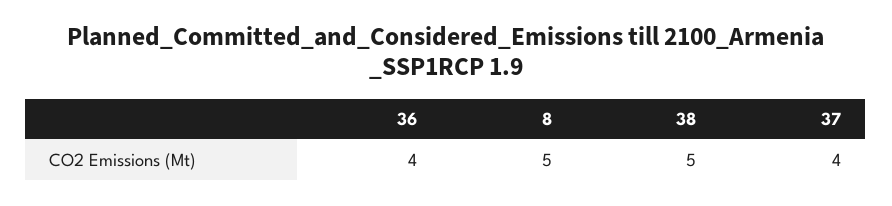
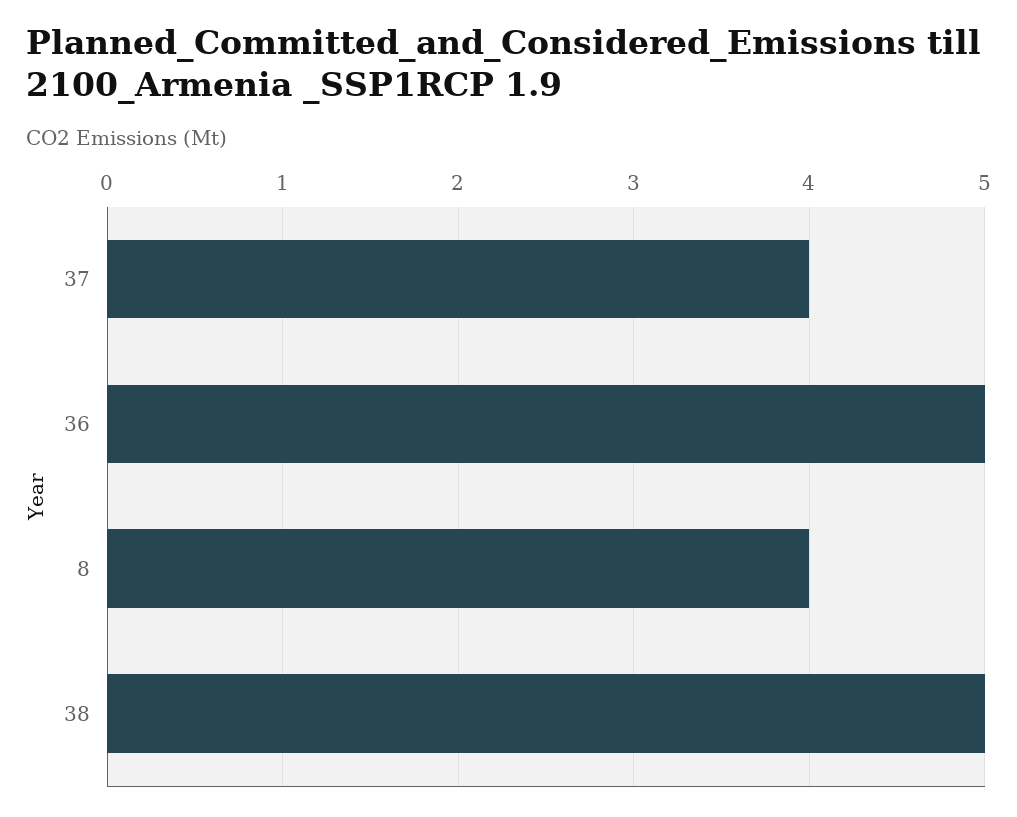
  {
-   "36": 4,
+   "36": 5,
-   "8": 5,
+   "8": 4,
    "38": 5,
    "37": 4
  }

